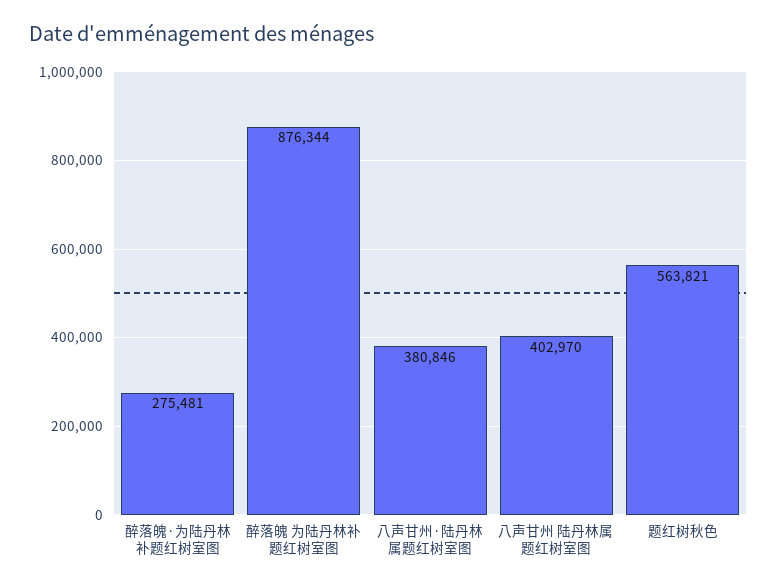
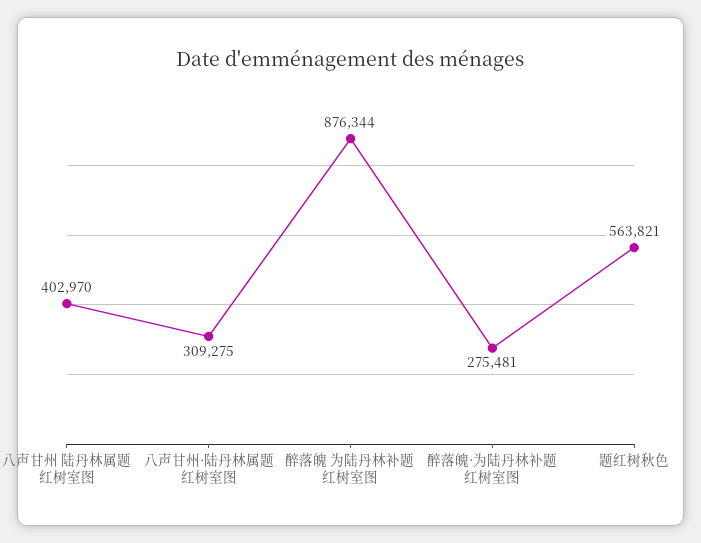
  {
    "醉落魄·为陆丹林补题红树室图": 275481,
    "醉落魄 为陆丹林补题红树室图": 876344,
-   "八声甘州·陆丹林属题红树室图": 380846,
+   "八声甘州·陆丹林属题红树室图": 309275,
    "八声甘州 陆丹林属题红树室图": 402970,
    "题红树秋色": 563821
  }

